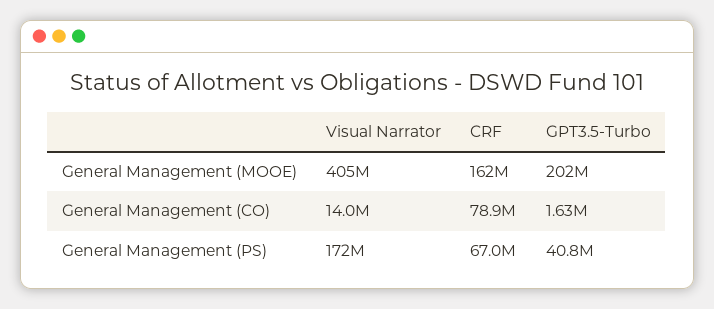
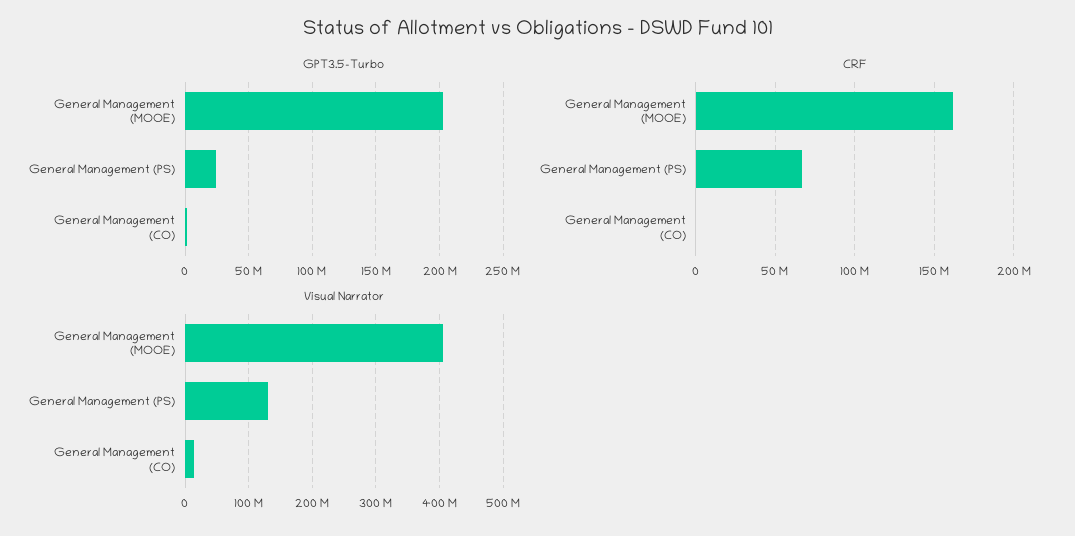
  {
    "Visual Narrator": {
      "General Management (MOOE)": 405000000,
      "General Management (CO)": 14000000,
-     "General Management (PS)": 172000000
+     "General Management (PS)": 130000000
    },
    "CRF": {
      "General Management (MOOE)": 162000000,
-     "General Management (CO)": 78900000,
+     "General Management (CO)": 0,
      "General Management (PS)": 67000000
    },
    "GPT3.5-Turbo": {
      "General Management (MOOE)": 202000000,
      "General Management (CO)": 1630000,
-     "General Management (PS)": 40800000
+     "General Management (PS)": 25000000
    }
  }

